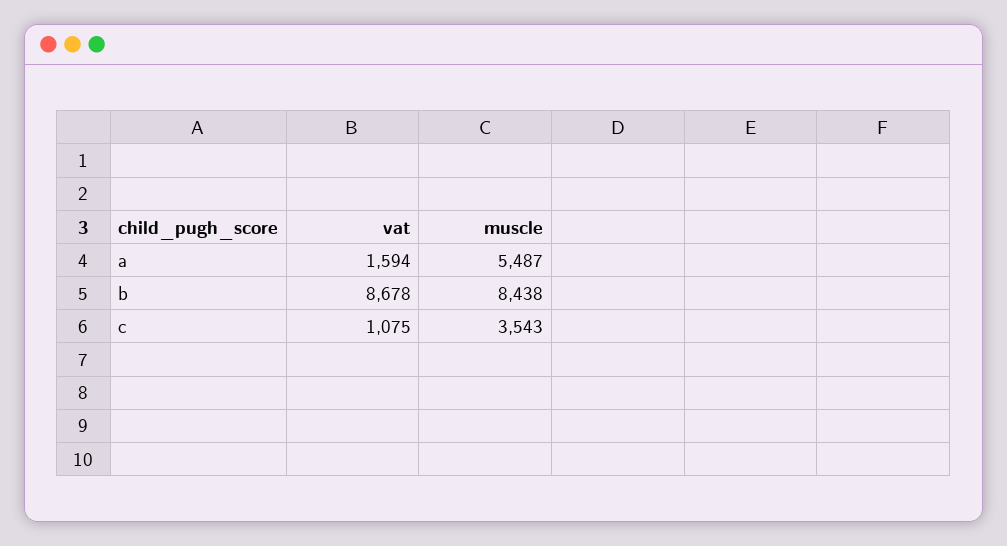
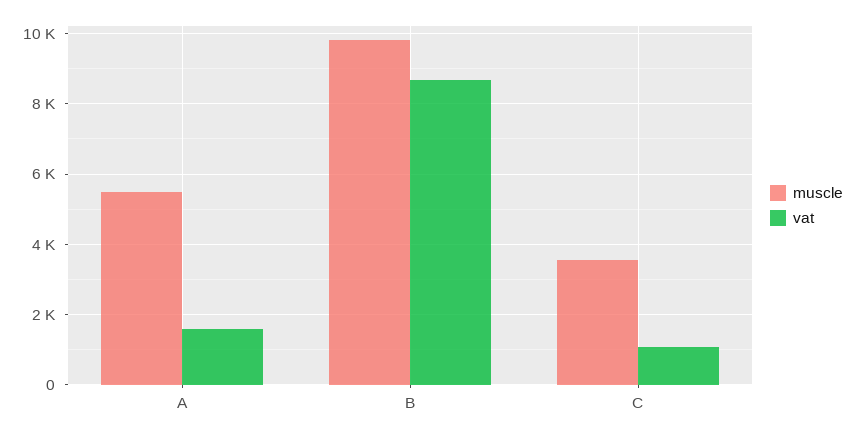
  {
    "vat": {
      "a": 1594,
      "b": 8678,
      "c": 1075
    },
    "muscle": {
      "a": 5487,
-     "b": 8438,
+     "b": 9800,
      "c": 3543
    }
  }

